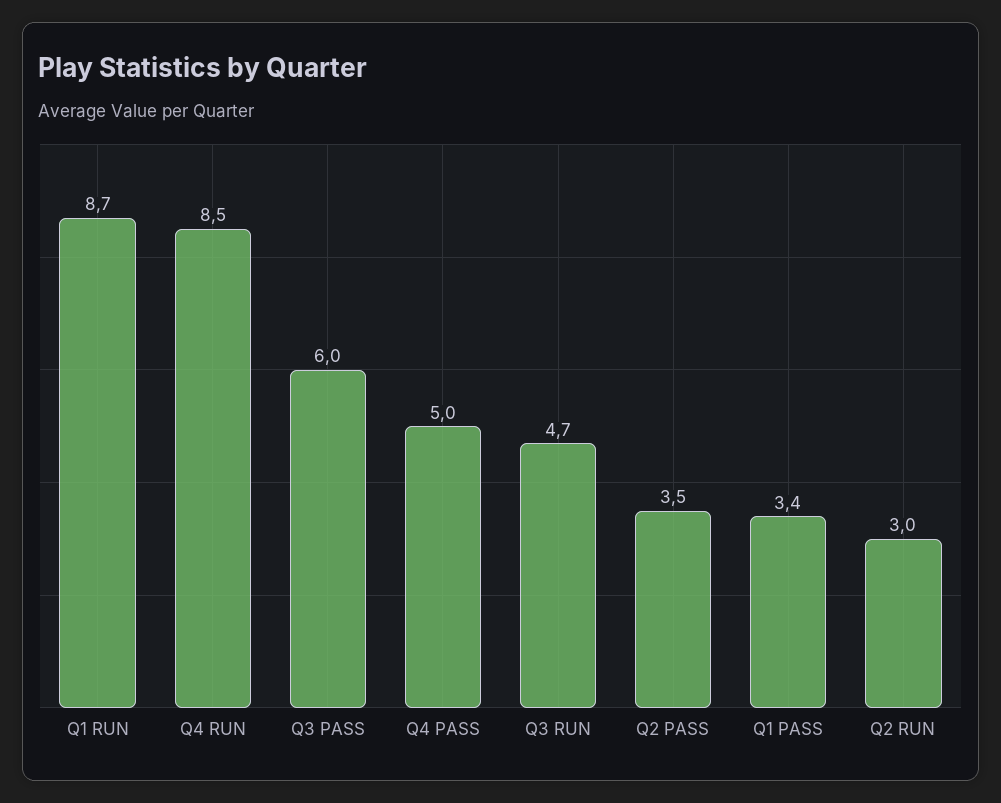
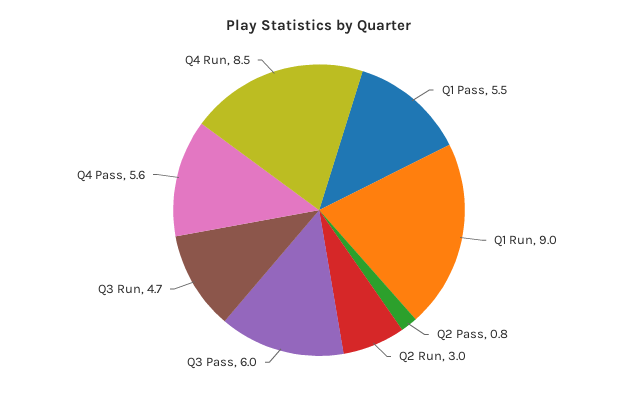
  {
-   "Q1 RUN": 8.7,
+   "Q1 RUN": 9,
    "Q4 RUN": 8.5,
    "Q3 PASS": 6,
-   "Q4 PASS": 5,
+   "Q4 PASS": 5.6,
    "Q3 RUN": 4.7,
-   "Q2 PASS": 3.5,
+   "Q2 PASS": 0.8,
-   "Q1 PASS": 3.4,
+   "Q1 PASS": 5.5,
    "Q2 RUN": 3
  }

